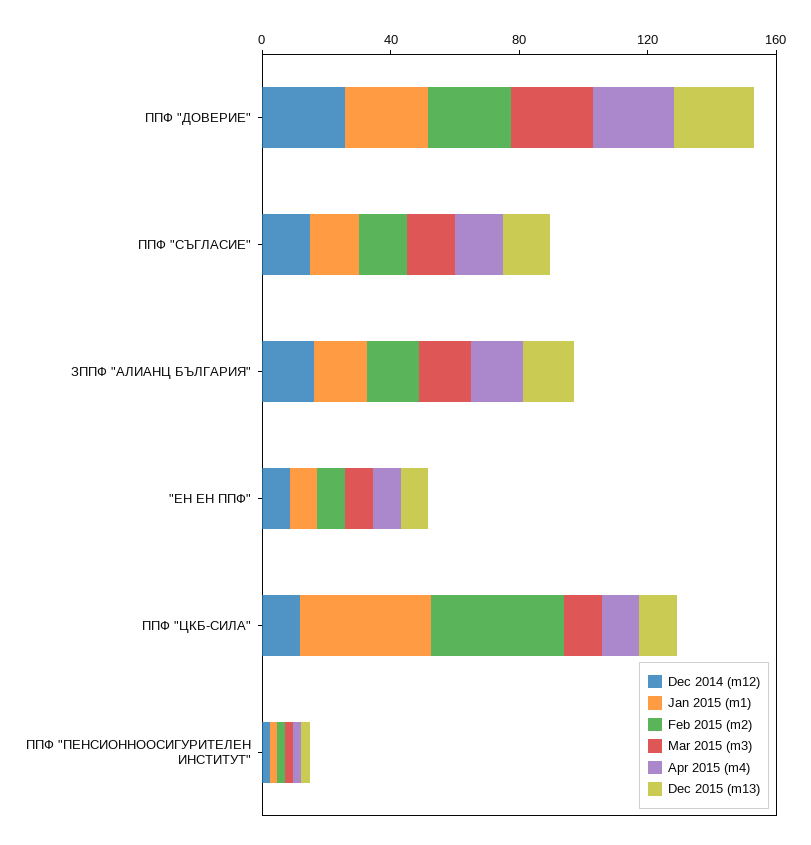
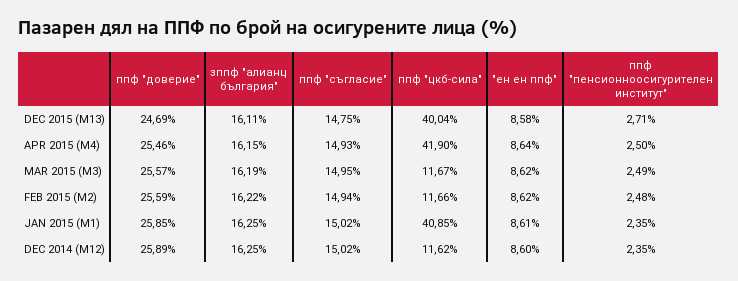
  {
    "Dec 2014 (m12)": {
      "ППФ \"ДОВЕРИЕ\"": 25.89,
      "ППФ \"СЪГЛАСИЕ\"": 15.02,
      "ЗППФ \"АЛИАНЦ БЪЛГАРИЯ\"": 16.25,
      "\"ЕН ЕН ППФ\"": 8.6,
      "ППФ \"ЦКБ-СИЛА\"": 11.62,
      "ППФ \"ПЕНСИОННООСИГУРИТЕЛЕН ИНСТИТУТ\"": 2.35
    },
    "Jan 2015 (m1)": {
      "ППФ \"ДОВЕРИЕ\"": 25.85,
      "ППФ \"СЪГЛАСИЕ\"": 15.02,
      "ЗППФ \"АЛИАНЦ БЪЛГАРИЯ\"": 16.25,
      "\"ЕН ЕН ППФ\"": 8.61,
      "ППФ \"ЦКБ-СИЛА\"": 40.85,
      "ППФ \"ПЕНСИОННООСИГУРИТЕЛЕН ИНСТИТУТ\"": 2.35
    },
    "Feb 2015 (m2)": {
      "ППФ \"ДОВЕРИЕ\"": 25.59,
      "ППФ \"СЪГЛАСИЕ\"": 14.94,
      "ЗППФ \"АЛИАНЦ БЪЛГАРИЯ\"": 16.22,
      "\"ЕН ЕН ППФ\"": 8.62,
-     "ППФ \"ЦКБ-СИЛА\"": 40,
+     "ППФ \"ЦКБ-СИЛА\"": 11.66,
      "ППФ \"ПЕНСИОННООСИГУРИТЕЛЕН ИНСТИТУТ\"": 2.48
    },
    "Mar 2015 (m3)": {
      "ППФ \"ДОВЕРИЕ\"": 25.57,
      "ППФ \"СЪГЛАСИЕ\"": 14.95,
      "ЗППФ \"АЛИАНЦ БЪЛГАРИЯ\"": 16.19,
      "\"ЕН ЕН ППФ\"": 8.62,
      "ППФ \"ЦКБ-СИЛА\"": 11.67,
      "ППФ \"ПЕНСИОННООСИГУРИТЕЛЕН ИНСТИТУТ\"": 2.49
    },
    "Apr 2015 (m4)": {
      "ППФ \"ДОВЕРИЕ\"": 25.46,
      "ППФ \"СЪГЛАСИЕ\"": 14.93,
      "ЗППФ \"АЛИАНЦ БЪЛГАРИЯ\"": 16.15,
      "\"ЕН ЕН ППФ\"": 8.64,
-     "ППФ \"ЦКБ-СИЛА\"": 10,
+     "ППФ \"ЦКБ-СИЛА\"": 41.9,
      "ППФ \"ПЕНСИОННООСИГУРИТЕЛЕН ИНСТИТУТ\"": 2.5
    },
    "Dec 2015 (m13)": {
      "ППФ \"ДОВЕРИЕ\"": 24.69,
      "ППФ \"СЪГЛАСИЕ\"": 14.75,
      "ЗППФ \"АЛИАНЦ БЪЛГАРИЯ\"": 16.11,
      "\"ЕН ЕН ППФ\"": 8.58,
-     "ППФ \"ЦКБ-СИЛА\"": 10,
+     "ППФ \"ЦКБ-СИЛА\"": 40.04,
      "ППФ \"ПЕНСИОННООСИГУРИТЕЛЕН ИНСТИТУТ\"": 2.71
    }
  }

